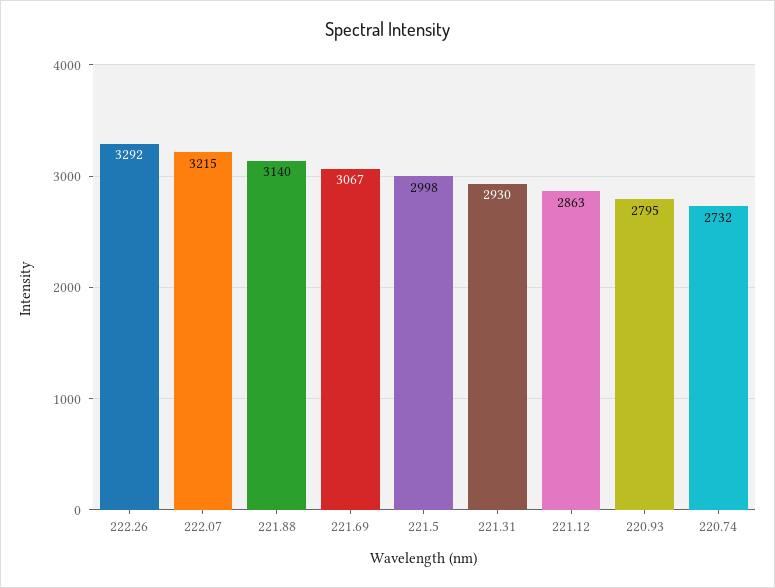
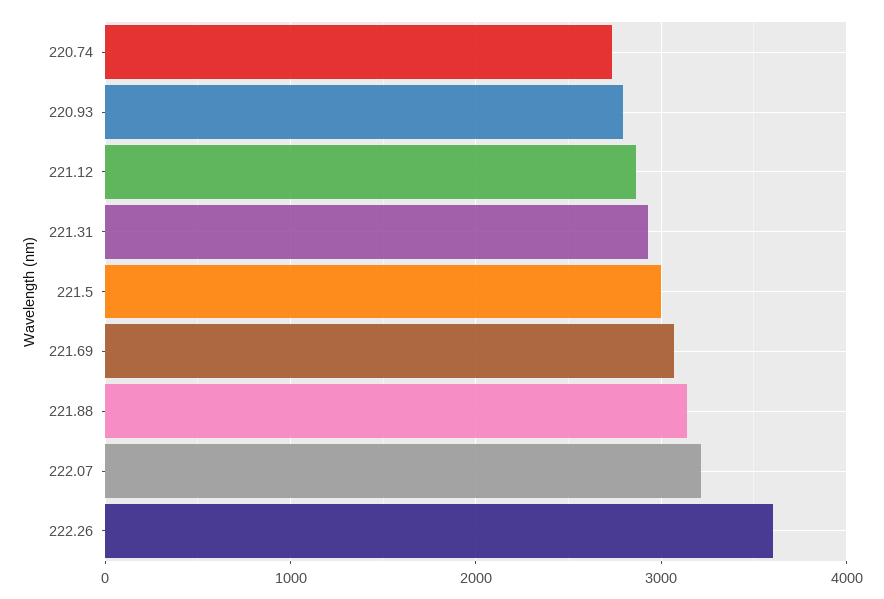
  {
-   "222.26": 3292,
+   "222.26": 3600,
    "222.07": 3215,
    "221.88": 3140,
    "221.69": 3067,
    "221.5": 2998,
    "221.31": 2930,
    "221.12": 2863,
    "220.93": 2795,
    "220.74": 2732
  }

